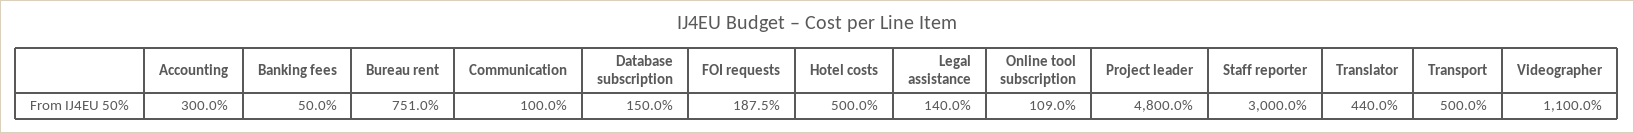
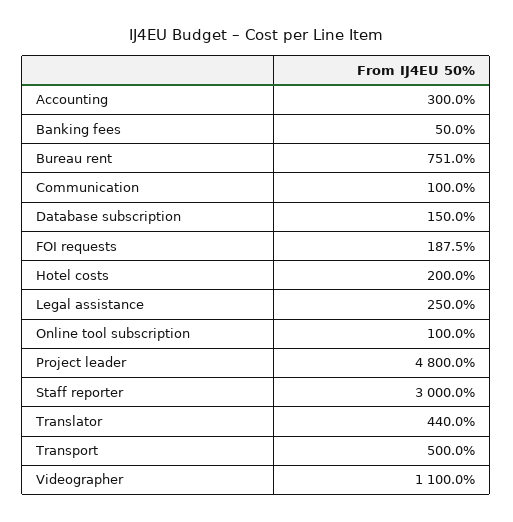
  {
    "Accounting": 300,
    "Banking fees": 50,
    "Bureau rent": 751,
    "Communication": 100,
    "Database subscription": 150,
    "FOI requests": 187.5,
-   "Hotel costs": 500,
+   "Hotel costs": 200,
-   "Legal assistance": 140,
+   "Legal assistance": 250,
-   "Online tool subscription": 109,
+   "Online tool subscription": 100,
    "Project leader": 4800,
    "Staff reporter": 3000,
    "Translator": 440,
    "Transport": 500,
    "Videographer": 1100
  }

